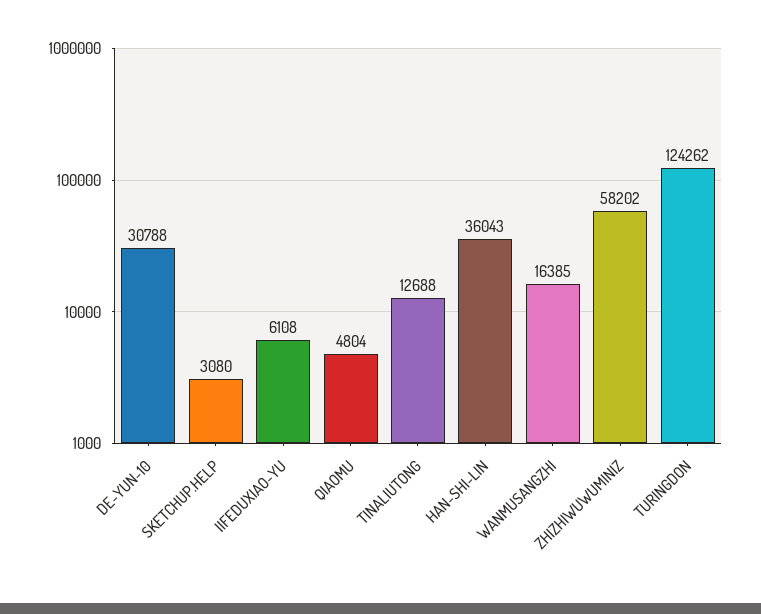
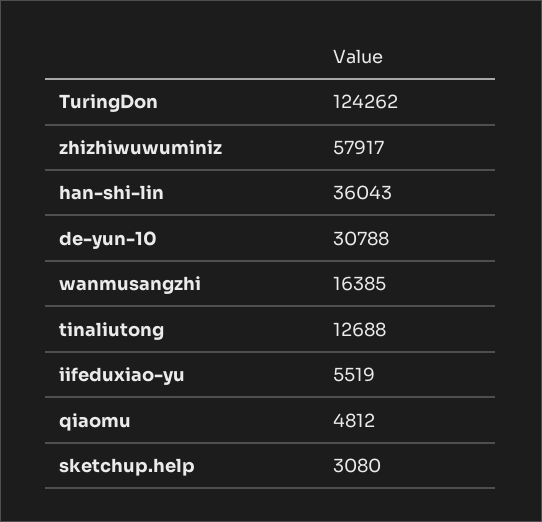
  {
    "DE-YUN-10": 30788,
    "SKETCHUP.HELP": 3080,
-   "IIFEDUXIAO-YU": 6108,
+   "IIFEDUXIAO-YU": 5519,
-   "QIAOMU": 4804,
+   "QIAOMU": 4812,
    "TINALIUTONG": 12688,
    "HAN-SHI-LIN": 36043,
    "WANMUSANGZHI": 16385,
-   "ZHIZHIWUWUMINIZ": 58202,
+   "ZHIZHIWUWUMINIZ": 57917,
    "TURINGDON": 124262
  }

